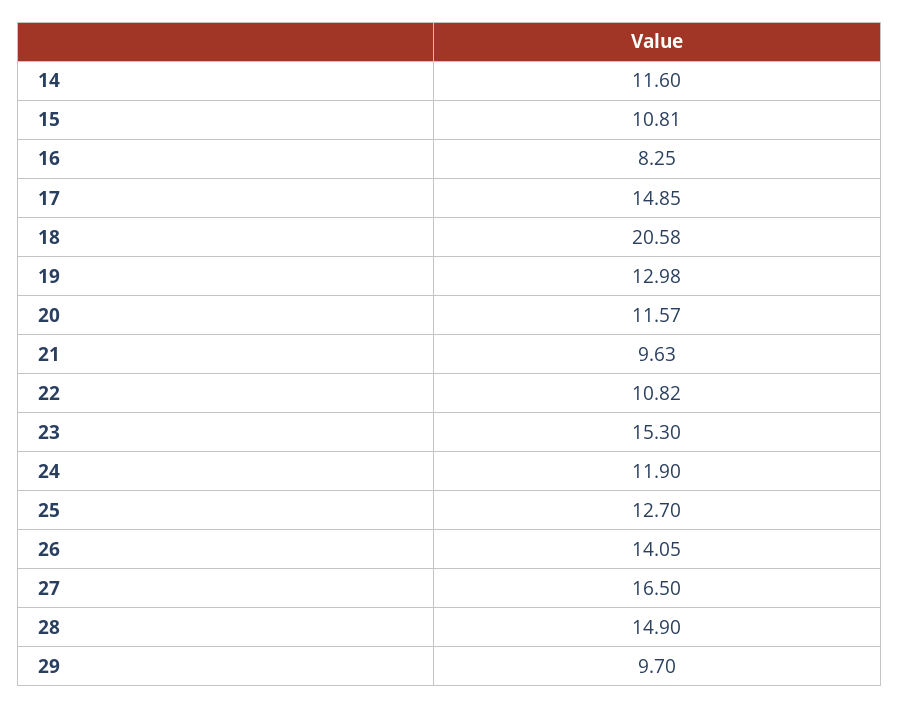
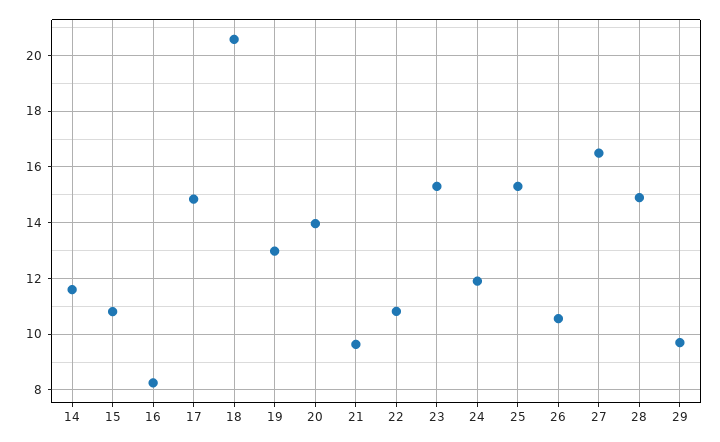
  {
    "14": 11.6,
    "15": 10.81,
    "16": 8.25,
    "17": 14.85,
    "18": 20.58,
    "19": 12.98,
-   "20": 11.57,
+   "20": 14,
    "21": 9.63,
    "22": 10.82,
    "23": 15.3,
    "24": 11.9,
-   "25": 12.7,
+   "25": 15.25,
-   "26": 14.05,
+   "26": 10.5,
    "27": 16.5,
    "28": 14.9,
    "29": 9.7
  }

